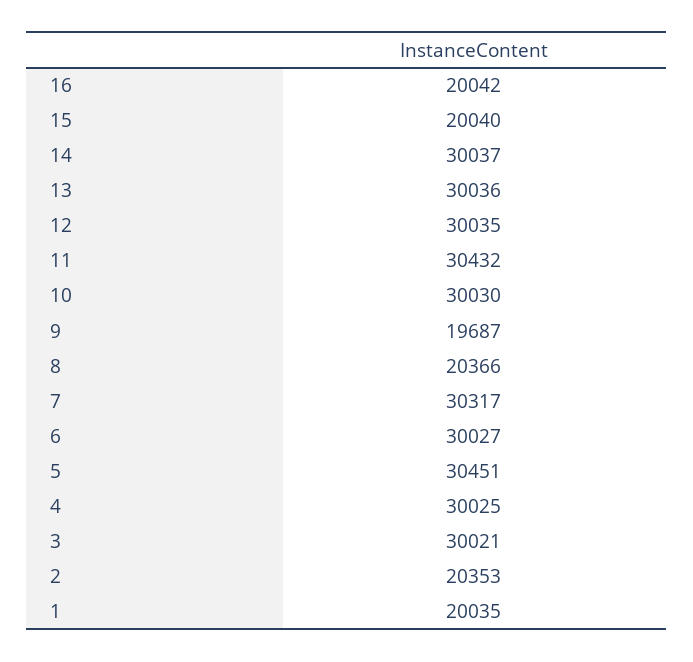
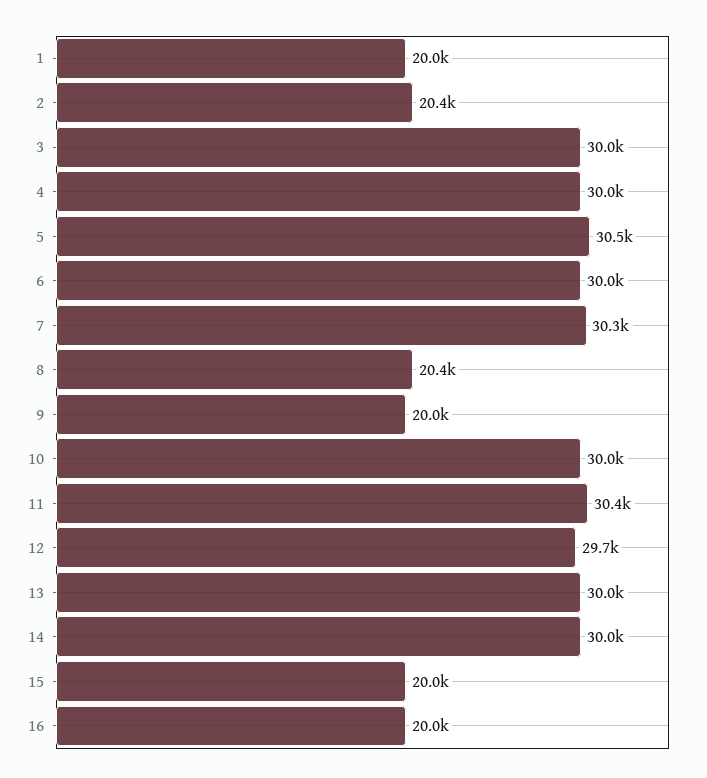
  {
    "16": 20042,
    "15": 20040,
    "14": 30037,
    "13": 30036,
-   "12": 30035,
+   "12": 29700,
    "11": 30432,
    "10": 30030,
-   "9": 19687,
+   "9": 20000,
    "8": 20366,
    "7": 30317,
    "6": 30027,
    "5": 30451,
    "4": 30025,
    "3": 30021,
    "2": 20353,
    "1": 20035
  }

